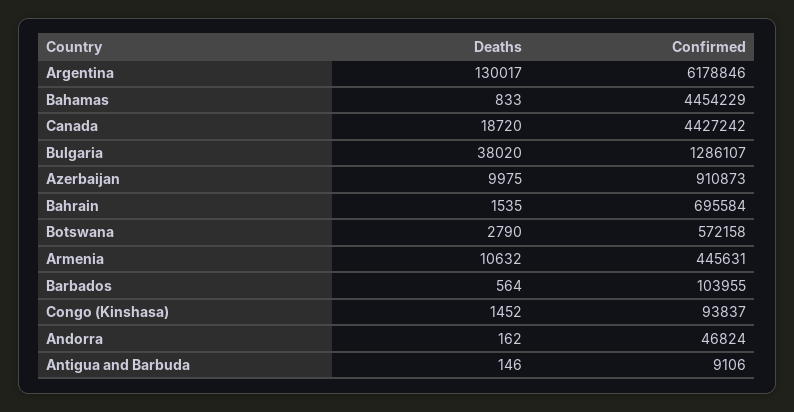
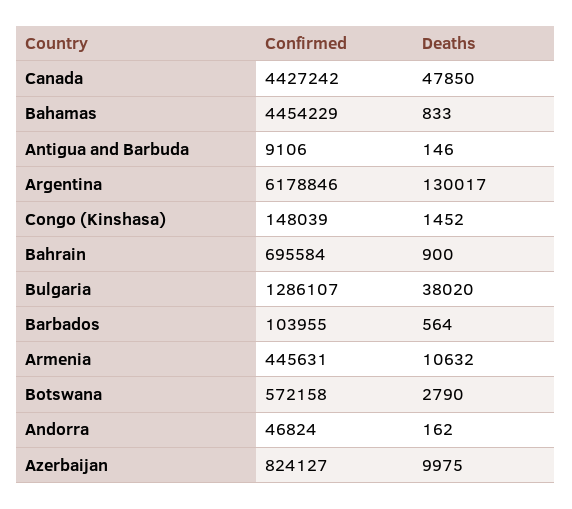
  {
    "Deaths": {
      "Argentina": 130017,
      "Bahamas": 833,
-     "Canada": 18720,
+     "Canada": 47850,
      "Bulgaria": 38020,
      "Azerbaijan": 9975,
-     "Bahrain": 1535,
+     "Bahrain": 900,
      "Botswana": 2790,
      "Armenia": 10632,
      "Barbados": 564,
      "Congo (Kinshasa)": 1452,
      "Andorra": 162,
      "Antigua and Barbuda": 146
    },
    "Confirmed": {
      "Argentina": 6178846,
      "Bahamas": 4454229,
      "Canada": 4427242,
      "Bulgaria": 1286107,
-     "Azerbaijan": 910873,
+     "Azerbaijan": 824127,
      "Bahrain": 695584,
      "Botswana": 572158,
      "Armenia": 445631,
      "Barbados": 103955,
-     "Congo (Kinshasa)": 93837,
+     "Congo (Kinshasa)": 148039,
      "Andorra": 46824,
      "Antigua and Barbuda": 9106
    }
  }

